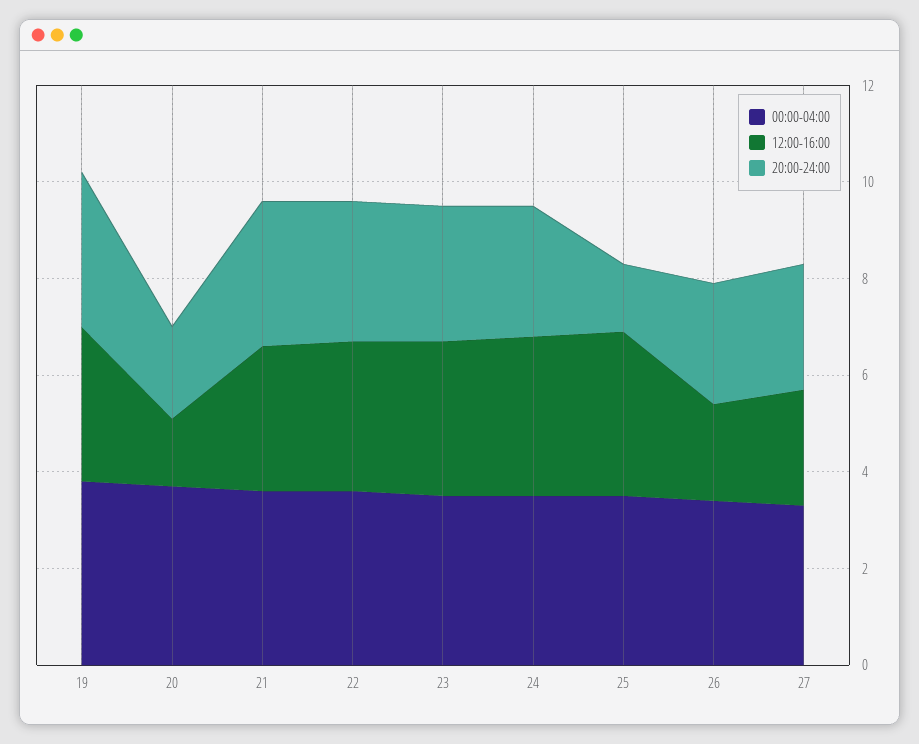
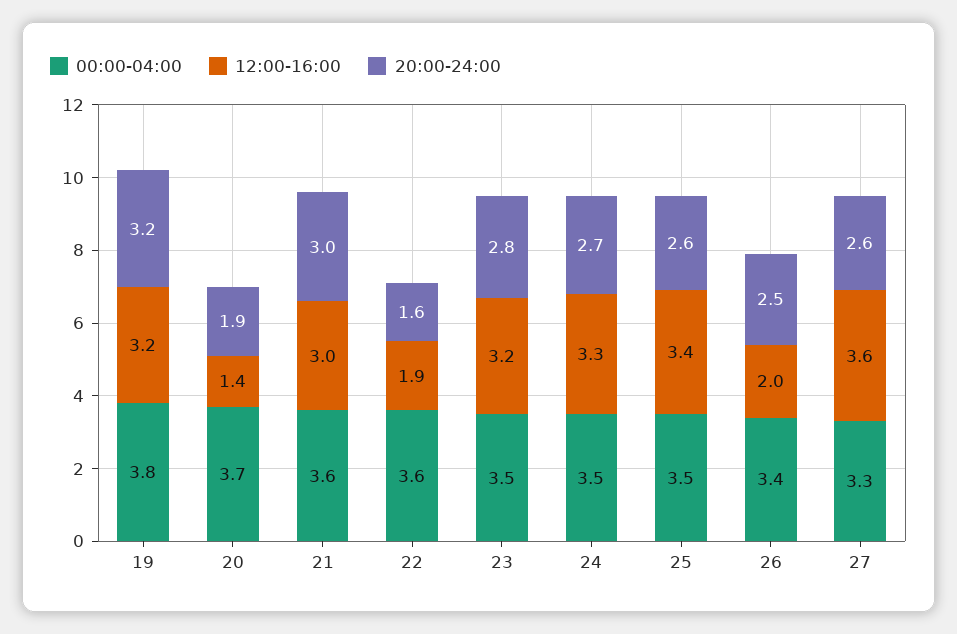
  {
    "00:00-04:00": {
      "19": 3.8,
      "20": 3.7,
      "21": 3.6,
      "22": 3.6,
      "23": 3.5,
      "24": 3.5,
      "25": 3.5,
      "26": 3.4,
      "27": 3.3
    },
    "12:00-16:00": {
      "19": 3.2,
      "20": 1.4,
      "21": 3,
-     "22": 3,
+     "22": 1.9,
      "23": 3.2,
      "24": 3.3,
      "25": 3.4,
      "26": 2,
-     "27": 2.5
+     "27": 3.6
    },
    "20:00-24:00": {
      "19": 3.2,
      "20": 1.9,
      "21": 3,
-     "22": 3,
+     "22": 1.6,
      "23": 2.8,
      "24": 2.7,
-     "25": 1.5,
+     "25": 2.6,
      "26": 2.5,
      "27": 2.6
    }
  }

